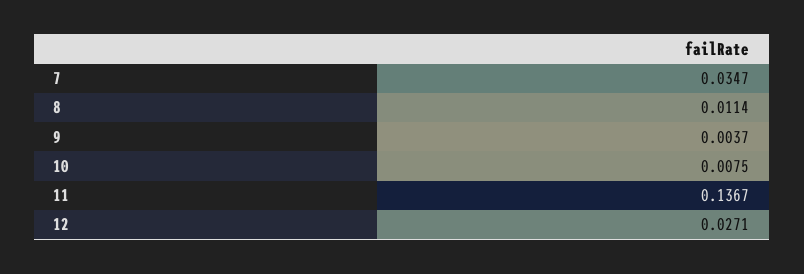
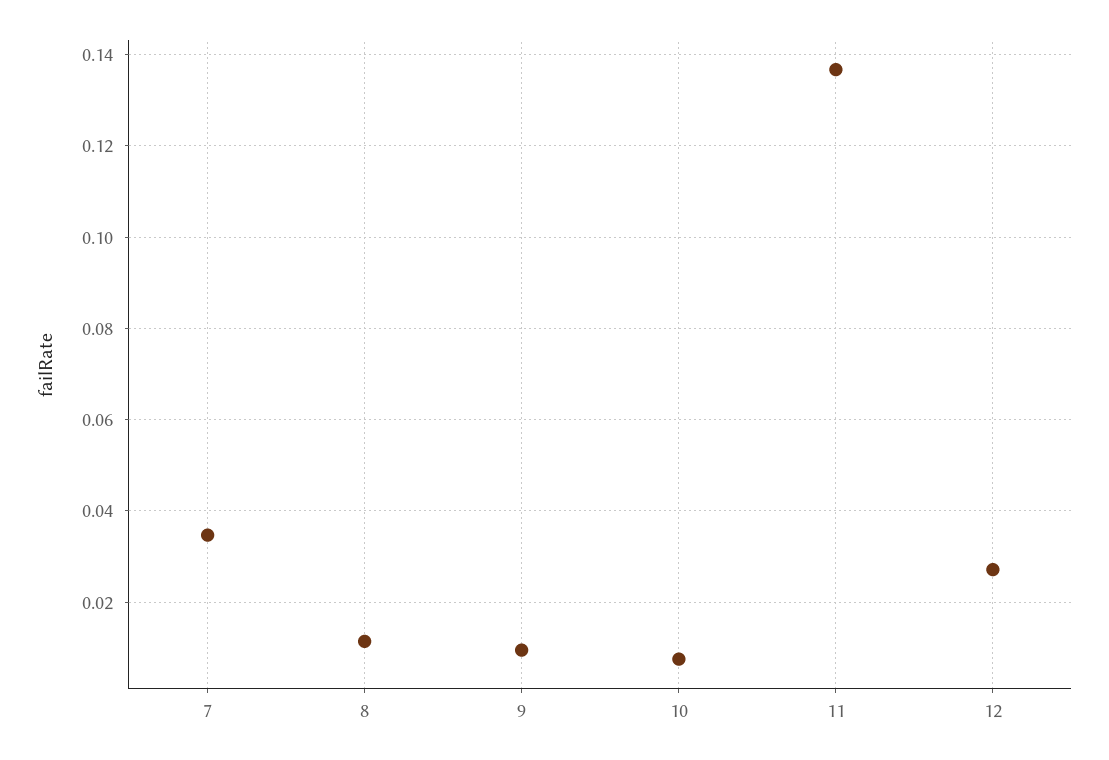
  {
    "7": 0.0347,
    "8": 0.0114,
-   "9": 0.0037,
+   "9": 0.01,
    "10": 0.0075,
    "11": 0.1367,
    "12": 0.0271
  }

